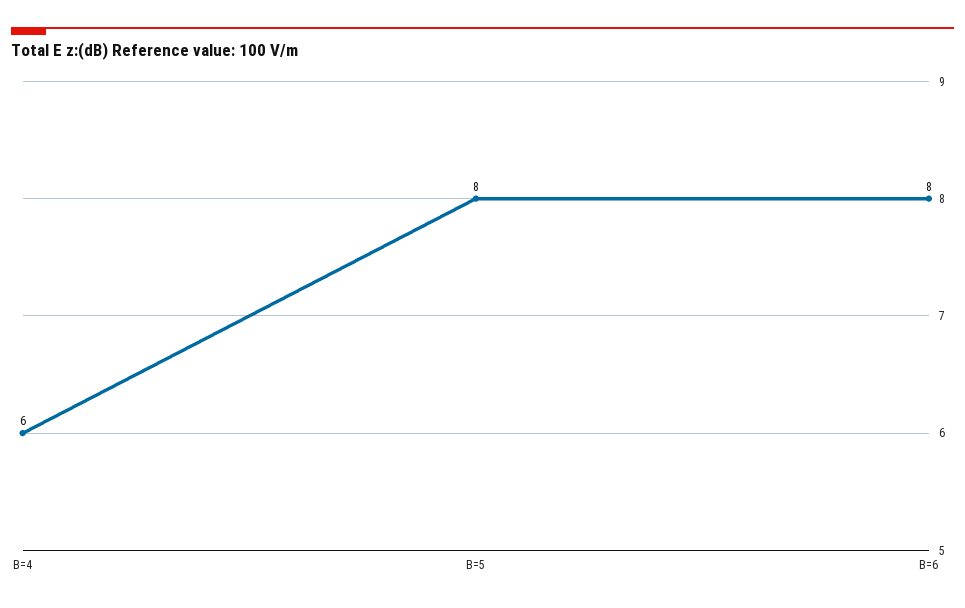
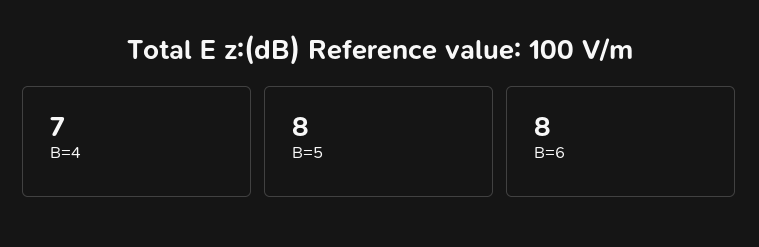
  {
-   "B=4": 6,
+   "B=4": 7,
    "B=5": 8,
    "B=6": 8
  }

